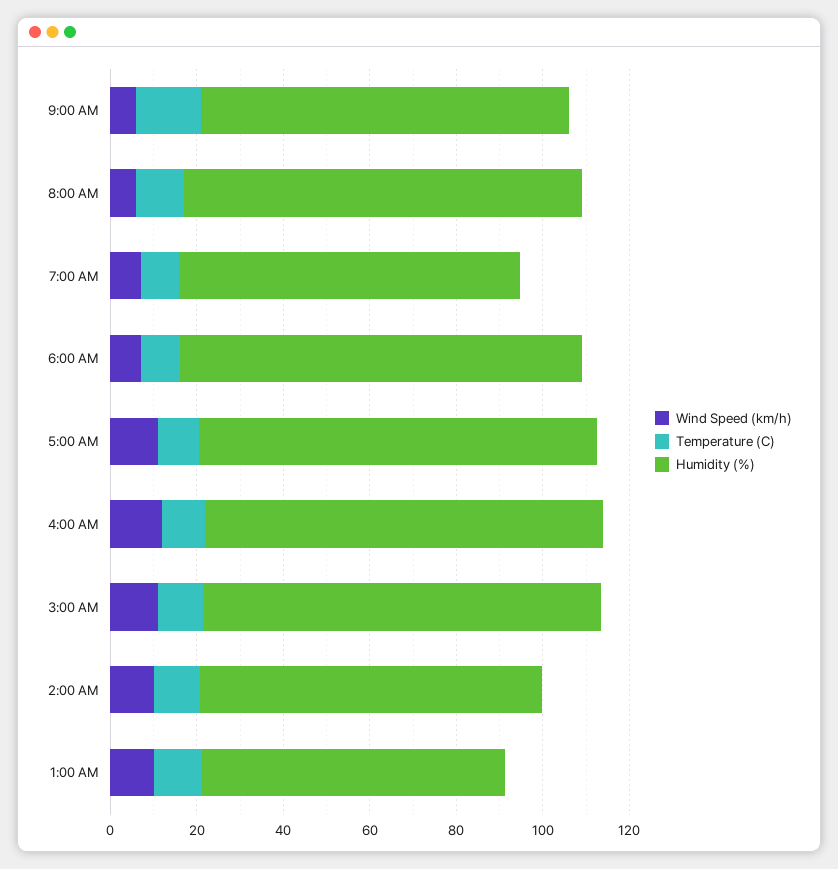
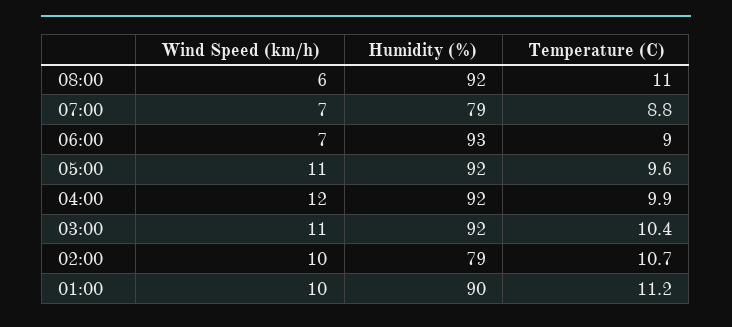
  {
    "Wind Speed (km/h)": {
-     "9:00 AM": 5,
      "8:00 AM": 6,
      "7:00 AM": 7,
      "6:00 AM": 7,
      "5:00 AM": 11,
      "4:00 AM": 12,
      "3:00 AM": 11,
      "2:00 AM": 10,
      "1:00 AM": 10
    },
    "Temperature (C)": {
-     "9:00 AM": 15,
      "8:00 AM": 11,
      "7:00 AM": 8.8,
      "6:00 AM": 9,
      "5:00 AM": 9.6,
      "4:00 AM": 9.9,
      "3:00 AM": 10.4,
      "2:00 AM": 10.7,
      "1:00 AM": 11.2
    },
    "Humidity (%)": {
-     "9:00 AM": 85,
      "8:00 AM": 92,
      "7:00 AM": 79,
      "6:00 AM": 93,
      "5:00 AM": 92,
      "4:00 AM": 92,
      "3:00 AM": 92,
      "2:00 AM": 79,
-     "1:00 AM": 70
+     "1:00 AM": 90
    }
  }

